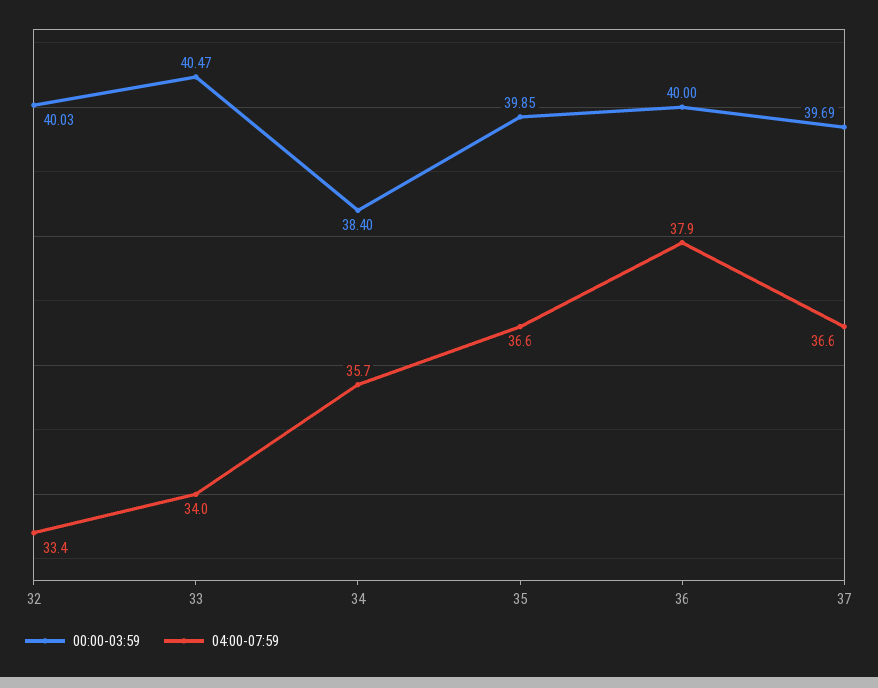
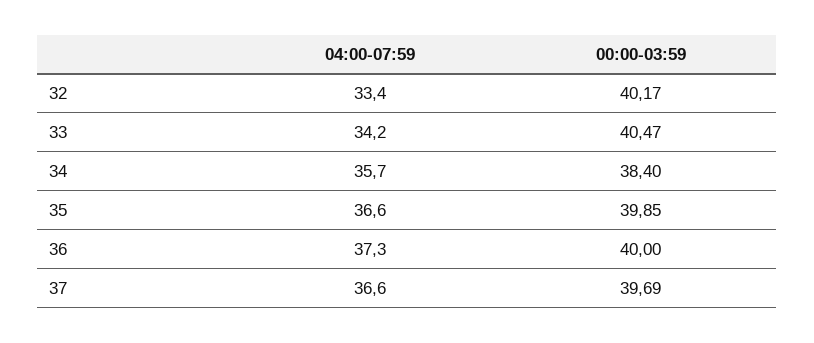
  {
    "00:00-03:59": {
-     "32": 40.03,
+     "32": 40.17,
      "33": 40.47,
      "34": 38.4,
      "35": 39.85,
      "36": 40,
      "37": 39.69
    },
    "04:00-07:59": {
      "32": 33.4,
-     "33": 34,
+     "33": 34.2,
      "34": 35.7,
      "35": 36.6,
-     "36": 37.9,
+     "36": 37.3,
      "37": 36.6
    }
  }

